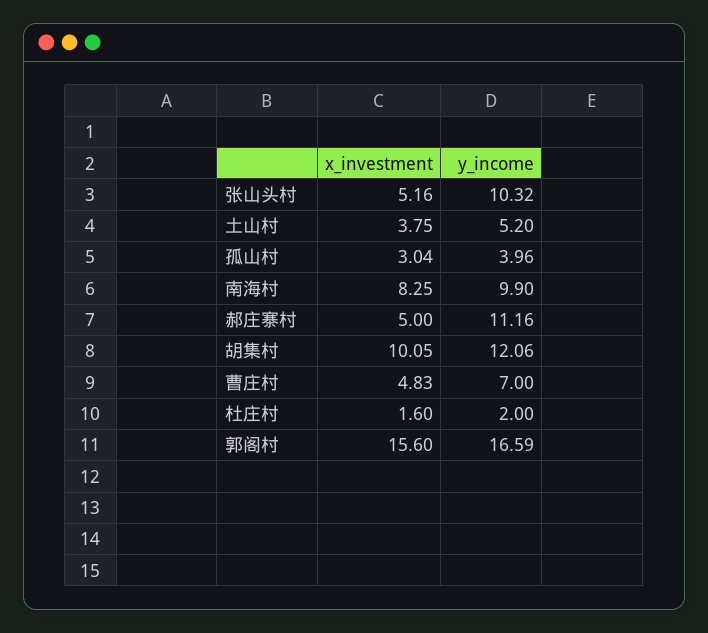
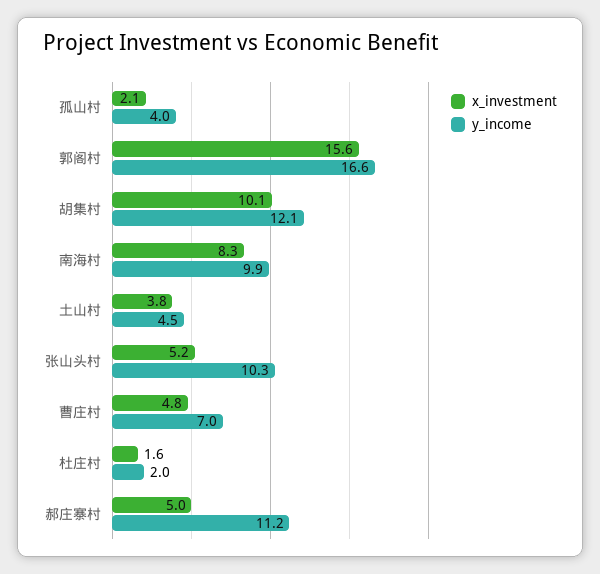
  {
    "x_investment": {
      "张山头村": 5.16,
      "土山村": 3.75,
-     "孤山村": 3.04,
+     "孤山村": 2.1,
      "南海村": 8.25,
      "郝庄寨村": 5,
      "胡集村": 10.05,
      "曹庄村": 4.83,
      "杜庄村": 1.6,
      "郭阁村": 15.6
    },
    "y_income": {
      "张山头村": 10.32,
-     "土山村": 5.2,
+     "土山村": 4.5,
      "孤山村": 3.96,
      "南海村": 9.9,
      "郝庄寨村": 11.16,
      "胡集村": 12.06,
      "曹庄村": 7,
      "杜庄村": 2,
      "郭阁村": 16.59
    }
  }

